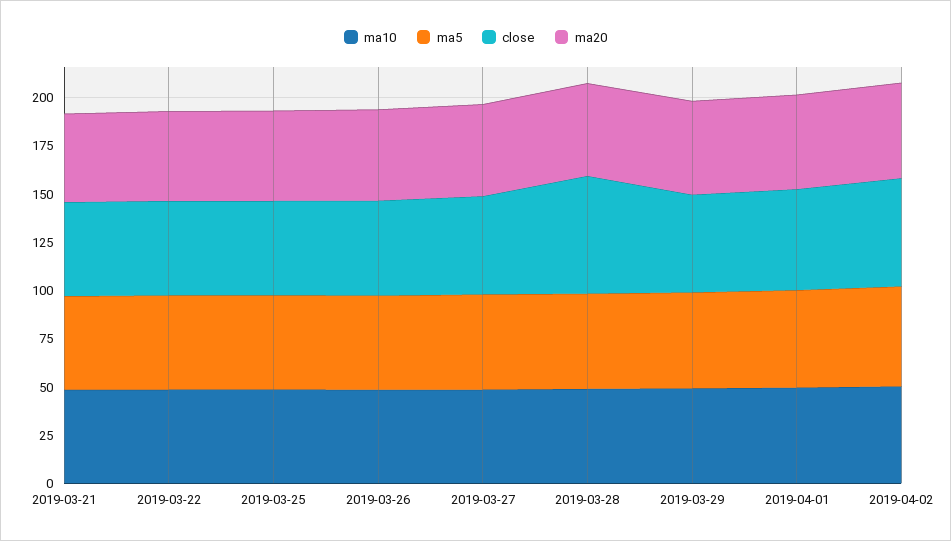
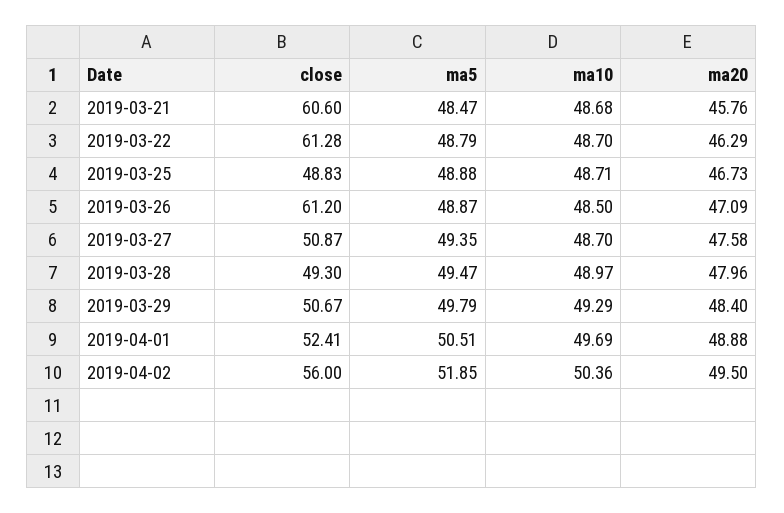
  {
    "ma10": {
      "2019-03-21": 48.68,
      "2019-03-22": 48.7,
      "2019-03-25": 48.71,
      "2019-03-26": 48.5,
      "2019-03-27": 48.7,
      "2019-03-28": 48.97,
      "2019-03-29": 49.29,
      "2019-04-01": 49.69,
      "2019-04-02": 50.36
    },
    "ma5": {
      "2019-03-21": 48.47,
      "2019-03-22": 48.79,
      "2019-03-25": 48.88,
      "2019-03-26": 48.87,
      "2019-03-27": 49.35,
      "2019-03-28": 49.47,
      "2019-03-29": 49.79,
      "2019-04-01": 50.51,
      "2019-04-02": 51.85
    },
    "close": {
-     "2019-03-21": 50,
+     "2019-03-21": 60.6,
-     "2019-03-22": 50,
+     "2019-03-22": 61.28,
      "2019-03-25": 48.83,
-     "2019-03-26": 50,
+     "2019-03-26": 61.2,
      "2019-03-27": 50.87,
-     "2019-03-28": 60,
+     "2019-03-28": 49.3,
      "2019-03-29": 50.67,
      "2019-04-01": 52.41,
      "2019-04-02": 56
    },
    "ma20": {
      "2019-03-21": 45.76,
      "2019-03-22": 46.29,
      "2019-03-25": 46.73,
      "2019-03-26": 47.09,
      "2019-03-27": 47.58,
      "2019-03-28": 47.96,
      "2019-03-29": 48.4,
      "2019-04-01": 48.88,
      "2019-04-02": 49.5
    }
  }

